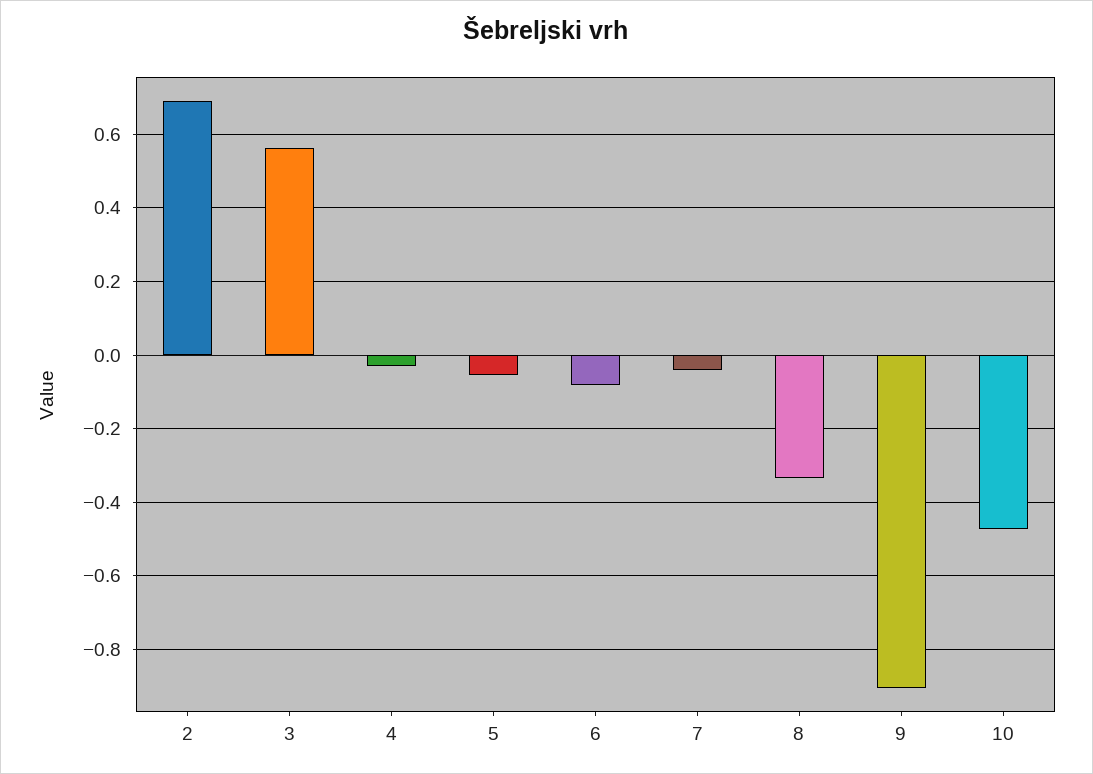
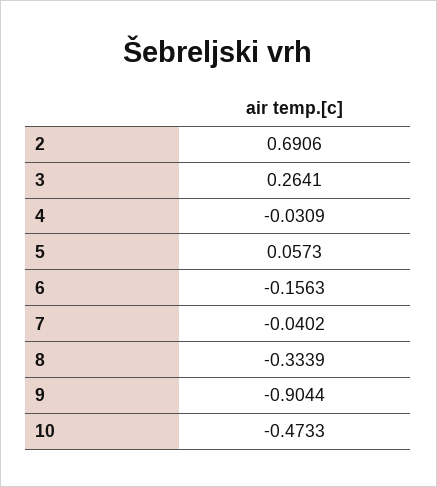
  {
    "2": 0.6906,
-   "3": 0.56,
+   "3": 0.2641,
    "4": -0.0309,
-   "5": -0.06,
+   "5": 0.0573,
-   "6": -0.08,
+   "6": -0.1563,
    "7": -0.0402,
    "8": -0.3339,
    "9": -0.9044,
    "10": -0.4733
  }

